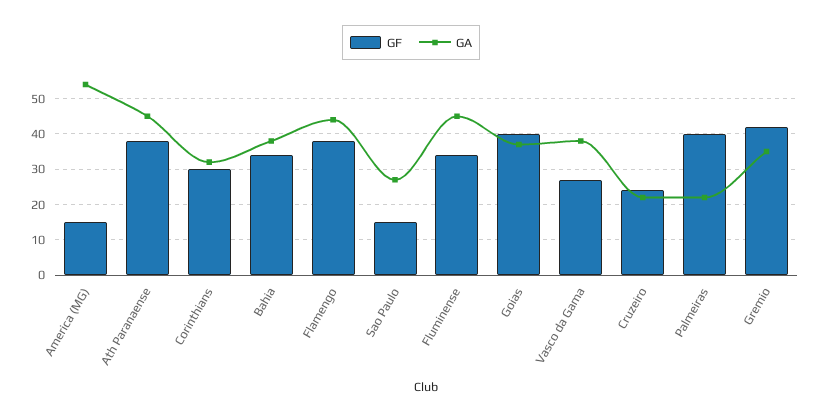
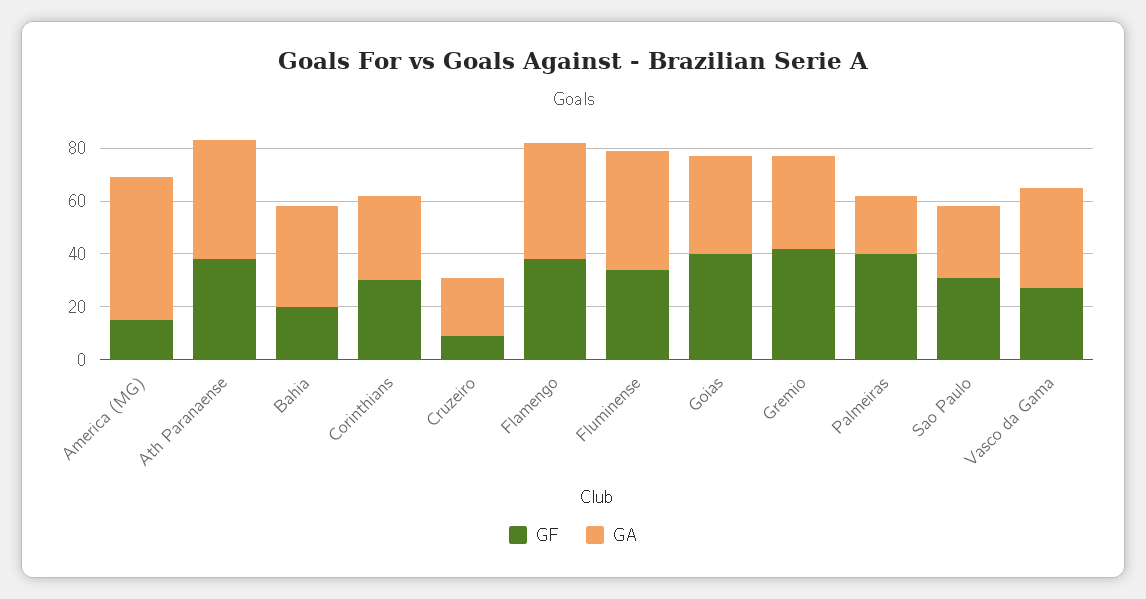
  {
    "GF": {
      "America (MG)": 15,
      "Ath Paranaense": 40,
      "Corinthians": 30,
-     "Bahia": 35,
+     "Bahia": 20,
      "Flamengo": 40,
-     "Sao Paulo": 15,
+     "Sao Paulo": 30,
      "Fluminense": 35,
      "Goias": 40,
      "Vasco da Gama": 25,
-     "Cruzeiro": 25,
+     "Cruzeiro": 10,
      "Palmeiras": 40,
      "Gremio": 40
    },
    "GA": {
      "America (MG)": 55,
      "Ath Paranaense": 45,
      "Corinthians": 30,
      "Bahia": 40,
      "Flamengo": 45,
      "Sao Paulo": 25,
      "Fluminense": 45,
      "Goias": 35,
      "Vasco da Gama": 40,
      "Cruzeiro": 20,
      "Palmeiras": 20,
      "Gremio": 35
    }
  }

